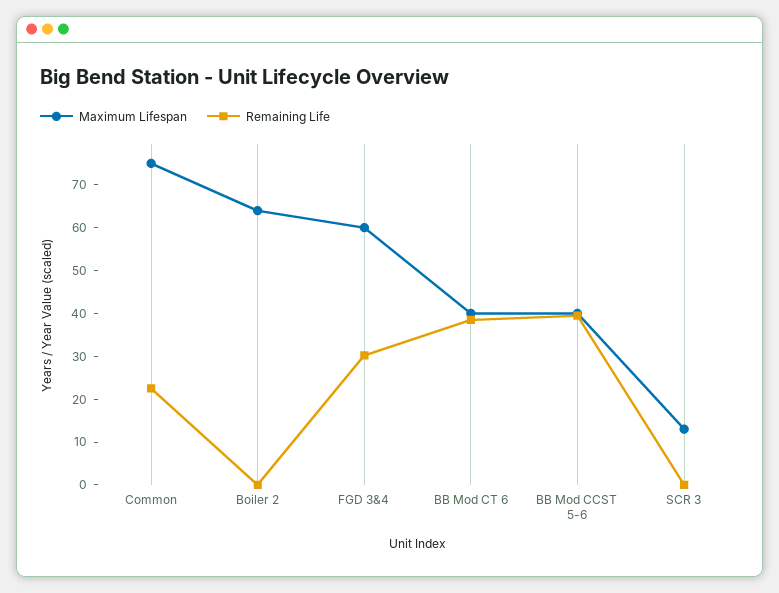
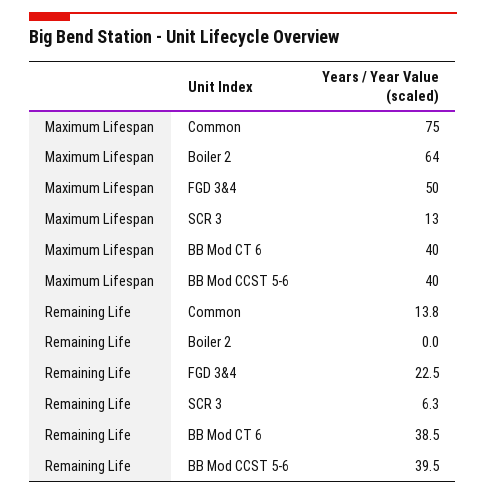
  {
    "Maximum Lifespan": {
      "Common": 75,
      "Boiler 2": 64,
-     "FGD 3&4": 60,
+     "FGD 3&4": 50,
      "BB Mod CT 6": 40,
      "BB Mod CCST 5-6": 40,
      "SCR 3": 13
    },
    "Remaining Life": {
-     "Common": 22,
+     "Common": 13.8,
      "Boiler 2": 0,
-     "FGD 3&4": 30,
+     "FGD 3&4": 22.5,
      "BB Mod CT 6": 38.5,
      "BB Mod CCST 5-6": 39.5,
-     "SCR 3": 0
+     "SCR 3": 6.3
    }
  }

